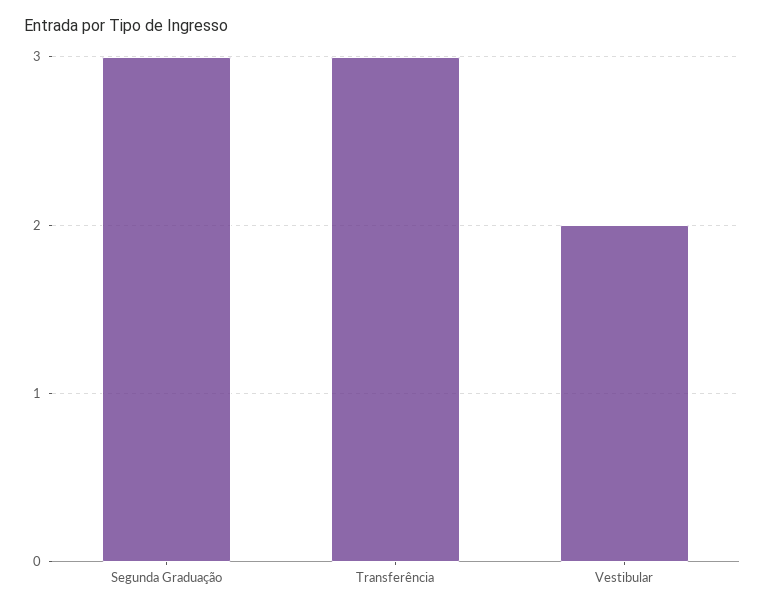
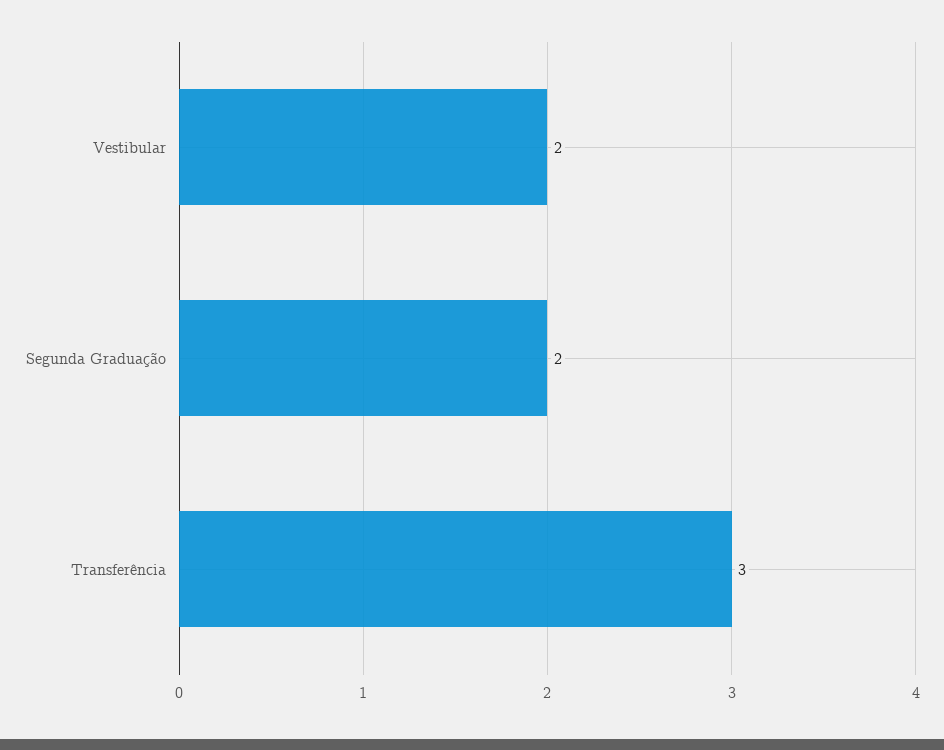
  {
-   "Segunda Graduação": 3,
+   "Segunda Graduação": 2,
    "Transferência": 3,
    "Vestibular": 2
  }

